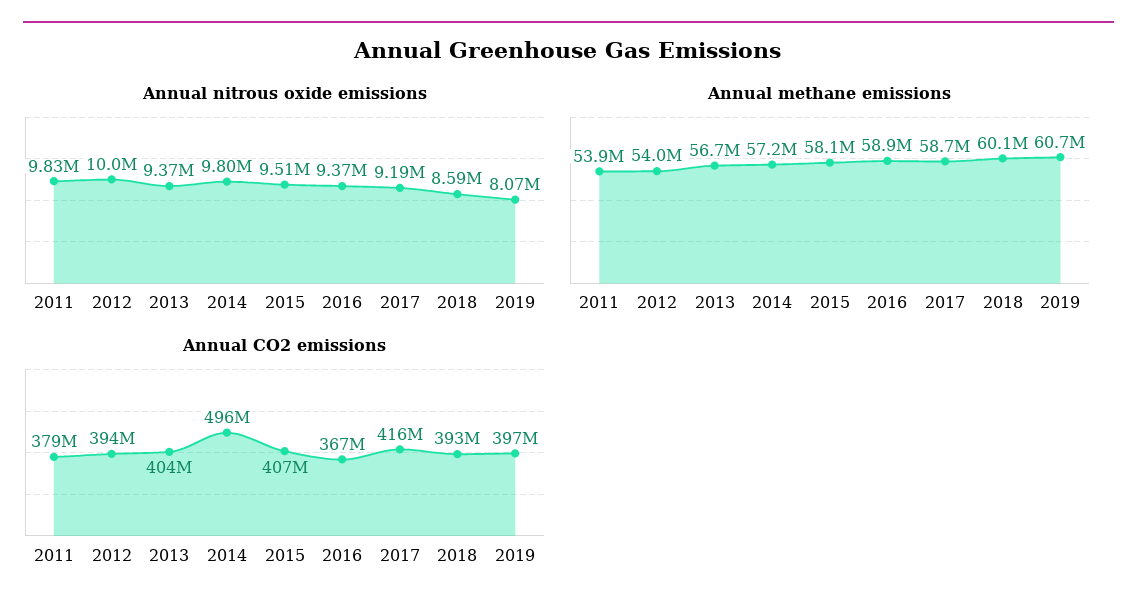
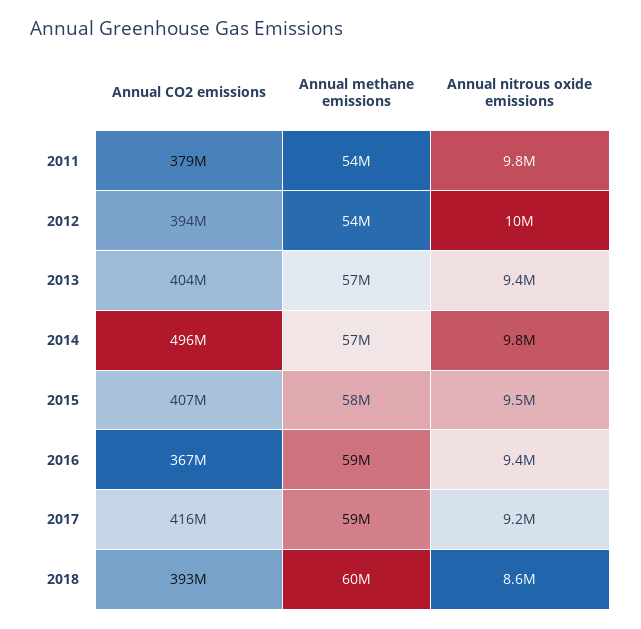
  {
    "Annual nitrous oxide emissions": {
      "2011": 9830000,
      "2012": 10000000,
      "2013": 9370000,
      "2014": 9800000,
      "2015": 9510000,
      "2016": 9370000,
      "2017": 9190000,
-     "2018": 8590000,
+     "2018": 8590000
-     "2019": 8070000
    },
    "Annual methane emissions": {
      "2011": 53900000,
      "2012": 54000000,
      "2013": 56700000,
      "2014": 57200000,
      "2015": 58100000,
      "2016": 58900000,
      "2017": 58700000,
-     "2018": 60100000,
+     "2018": 60100000
-     "2019": 60700000
    },
    "Annual CO2 emissions": {
      "2011": 379000000,
      "2012": 394000000,
      "2013": 404000000,
      "2014": 496000000,
      "2015": 407000000,
      "2016": 367000000,
      "2017": 416000000,
-     "2018": 393000000,
+     "2018": 393000000
-     "2019": 397000000
    }
  }

